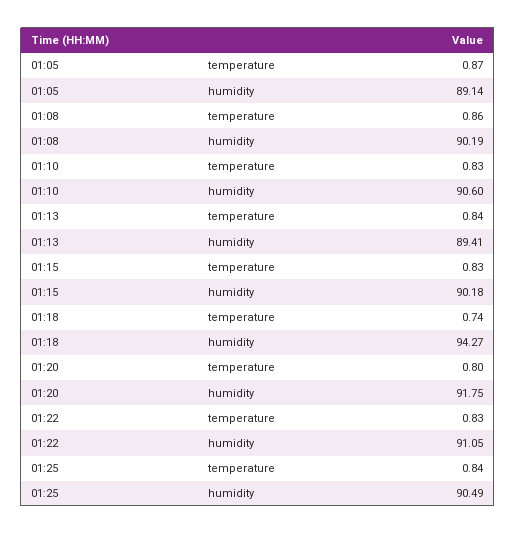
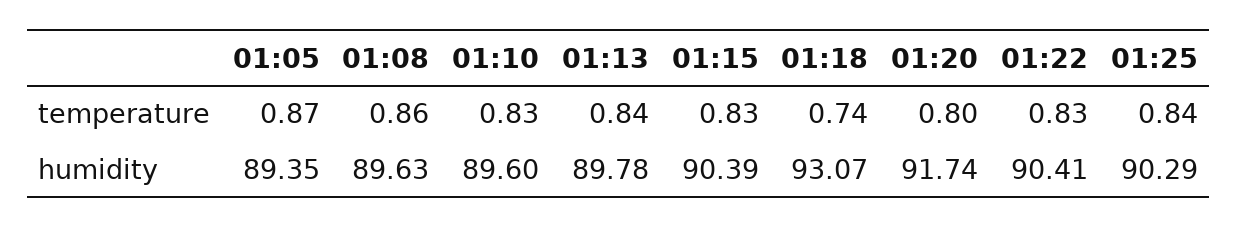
  {
    "01:05": {
      "temperature": 0.87,
-     "humidity": 89.14
+     "humidity": 89.35
    },
    "01:08": {
      "temperature": 0.86,
-     "humidity": 90.19
+     "humidity": 89.63
    },
    "01:10": {
      "temperature": 0.83,
-     "humidity": 90.6
+     "humidity": 89.6
    },
    "01:13": {
      "temperature": 0.84,
-     "humidity": 89.41
+     "humidity": 89.78
    },
    "01:15": {
      "temperature": 0.83,
-     "humidity": 90.18
+     "humidity": 90.39
    },
    "01:18": {
      "temperature": 0.74,
-     "humidity": 94.27
+     "humidity": 93.07
    },
    "01:20": {
      "temperature": 0.8,
-     "humidity": 91.75
+     "humidity": 91.74
    },
    "01:22": {
      "temperature": 0.83,
-     "humidity": 91.05
+     "humidity": 90.41
    },
    "01:25": {
      "temperature": 0.84,
-     "humidity": 90.49
+     "humidity": 90.29
    }
  }

